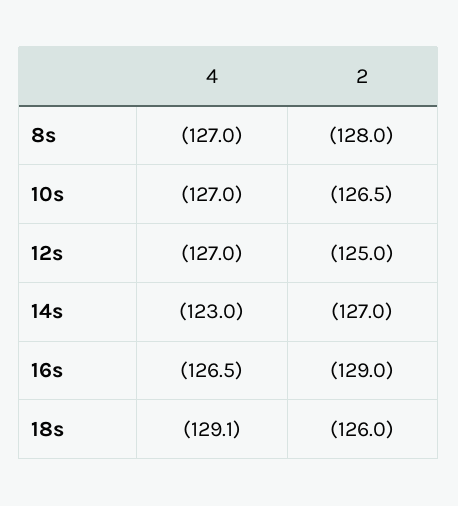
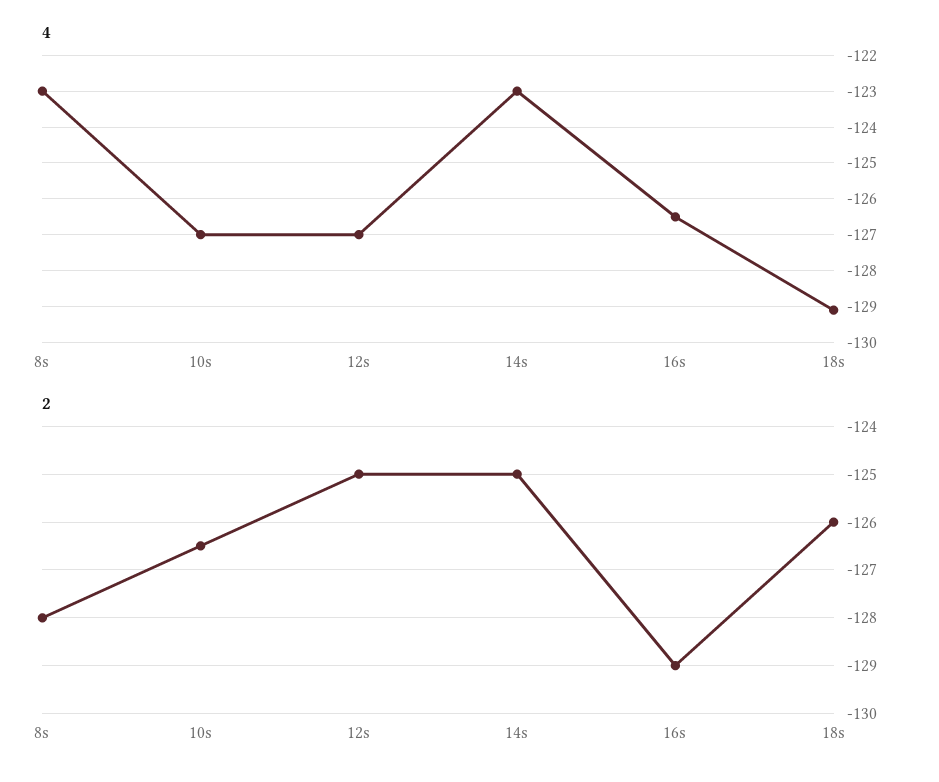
  {
    "4": {
-     "8s": -127,
+     "8s": -123,
      "10s": -127,
      "12s": -127,
      "14s": -123,
      "16s": -126.5,
      "18s": -129.1
    },
    "2": {
      "8s": -128,
      "10s": -126.5,
      "12s": -125,
-     "14s": -127,
+     "14s": -125,
      "16s": -129,
      "18s": -126
    }
  }

